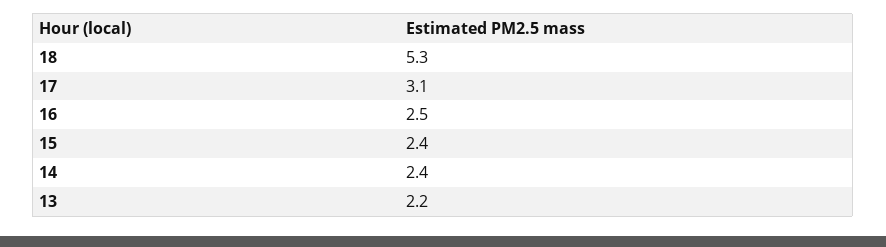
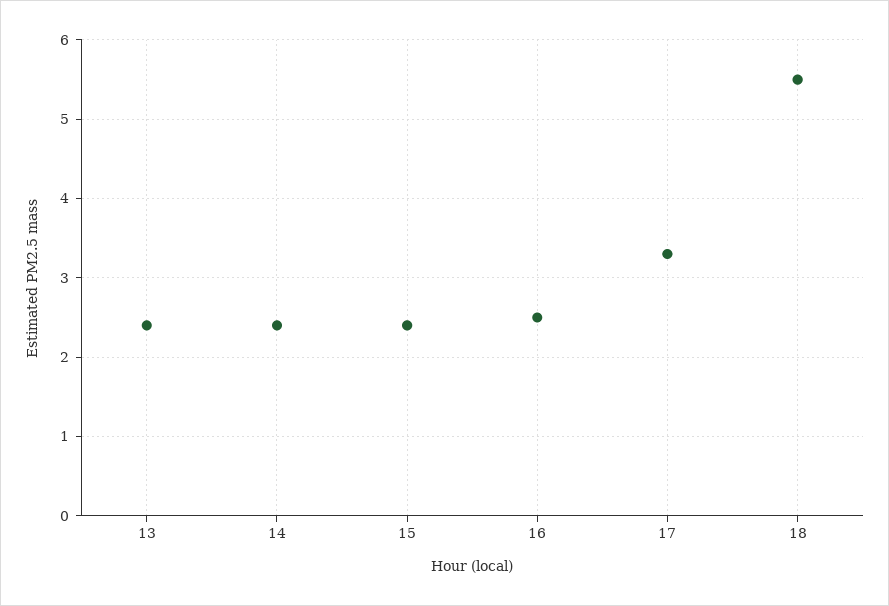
  {
-   "18": 5.3,
+   "18": 5.5,
-   "17": 3.1,
+   "17": 3.3,
    "16": 2.5,
    "15": 2.4,
    "14": 2.4,
-   "13": 2.2
+   "13": 2.4
  }

